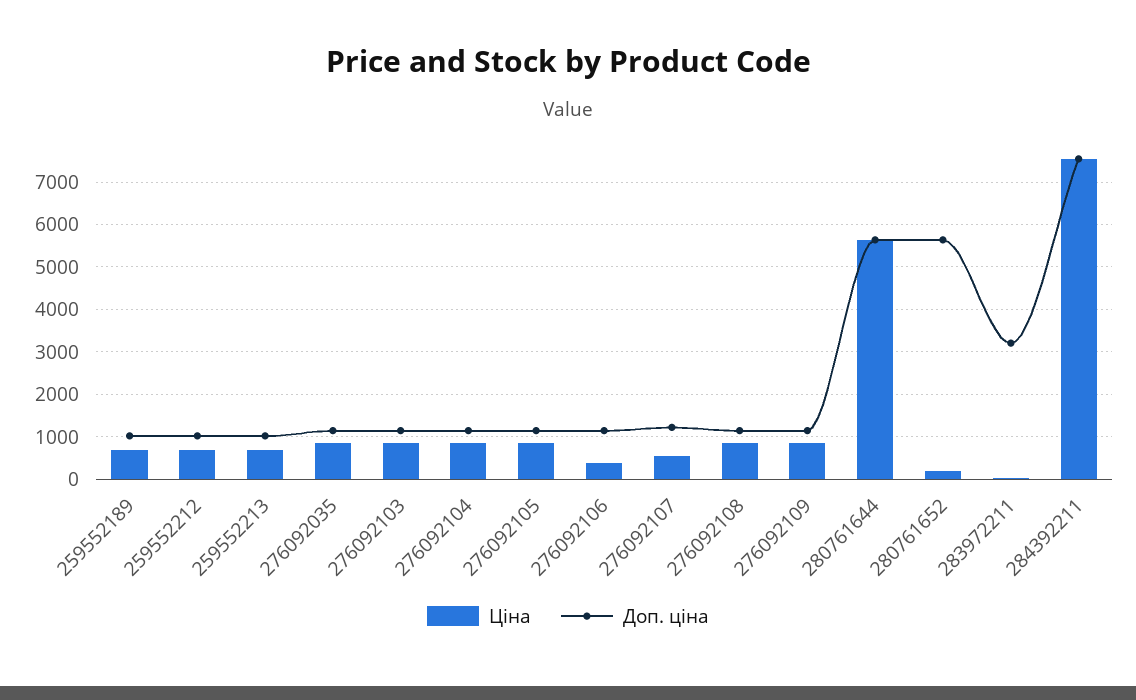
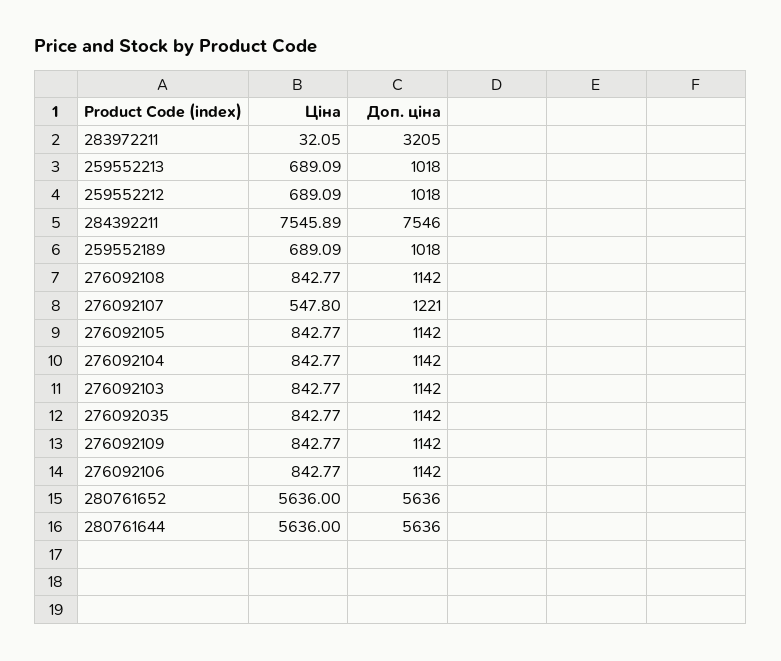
  {
    "Ціна": {
      "259552189": 689.09,
      "259552212": 689.09,
      "259552213": 689.09,
      "276092035": 842.77,
      "276092103": 842.77,
      "276092104": 842.77,
      "276092105": 842.77,
-     "276092106": 400,
+     "276092106": 842.77,
      "276092107": 547.8,
      "276092108": 842.77,
      "276092109": 842.77,
      "280761644": 5636,
-     "280761652": 200,
+     "280761652": 5636,
      "283972211": 32.05,
      "284392211": 7545.89
    },
    "Доп. ціна": {
      "259552189": 1018,
      "259552212": 1018,
      "259552213": 1018,
      "276092035": 1142,
      "276092103": 1142,
      "276092104": 1142,
      "276092105": 1142,
      "276092106": 1142,
      "276092107": 1221,
      "276092108": 1142,
      "276092109": 1142,
      "280761644": 5636,
      "280761652": 5636,
      "283972211": 3205,
      "284392211": 7546
    }
  }

